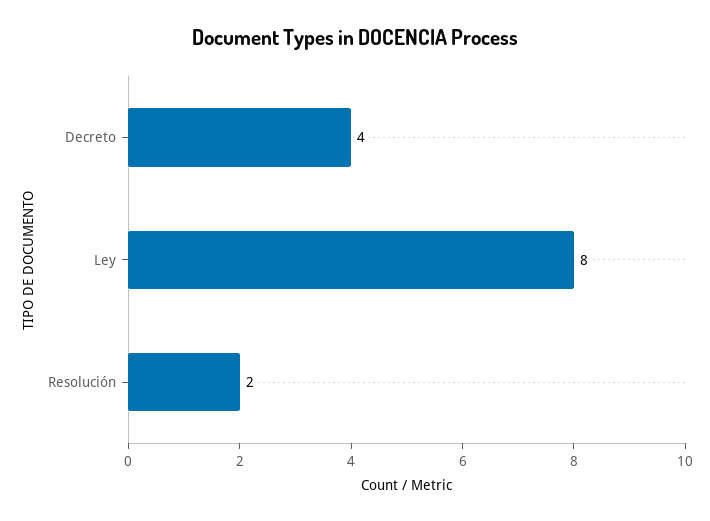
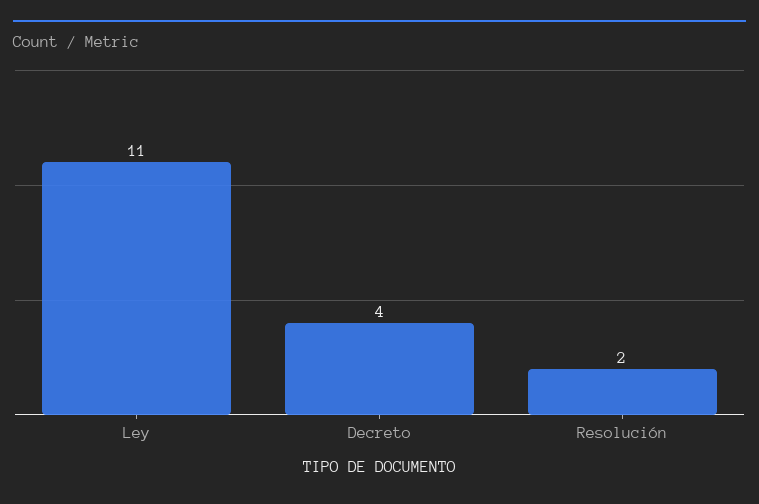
  {
    "Decreto": 4,
-   "Ley": 8,
+   "Ley": 11,
    "Resolución": 2
  }

